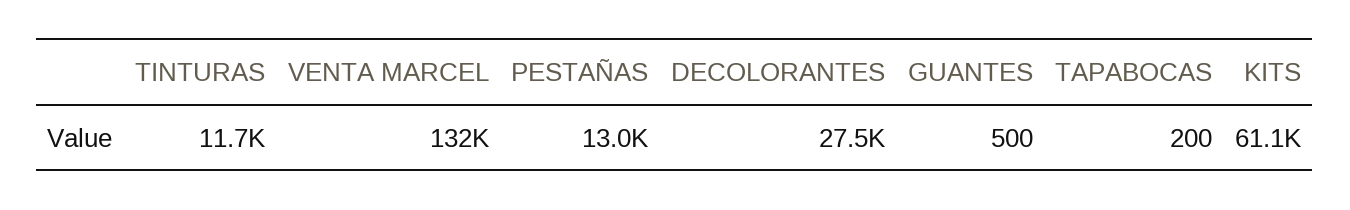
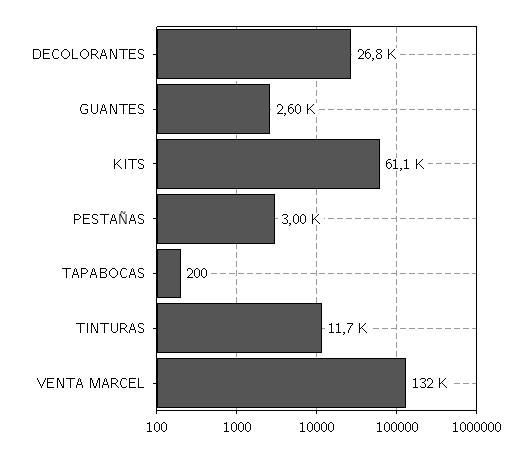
  {
    "TINTURAS": 11700,
    "VENTA MARCEL": 132000,
-   "PESTAÑAS": 13000,
+   "PESTAÑAS": 3000,
-   "DECOLORANTES": 27500,
+   "DECOLORANTES": 26800,
-   "GUANTES": 500,
+   "GUANTES": 2600,
    "TAPABOCAS": 200,
    "KITS": 61100
  }

